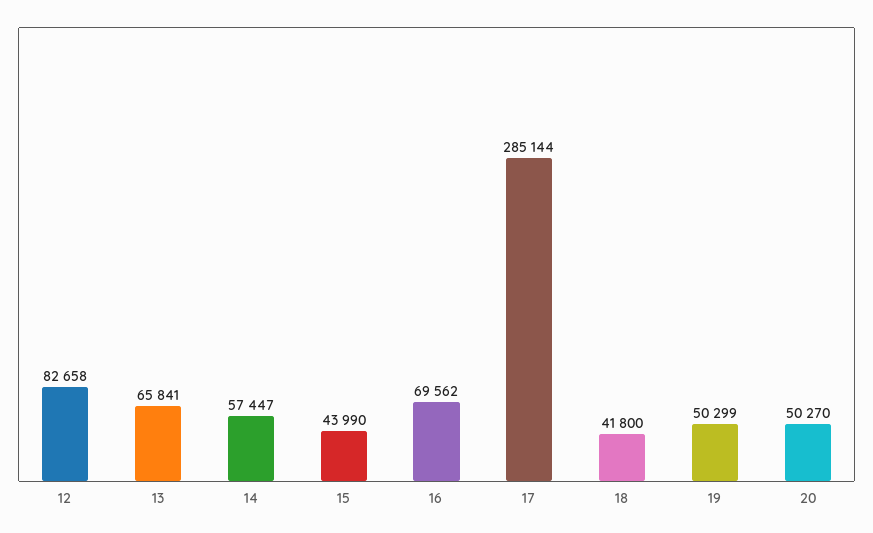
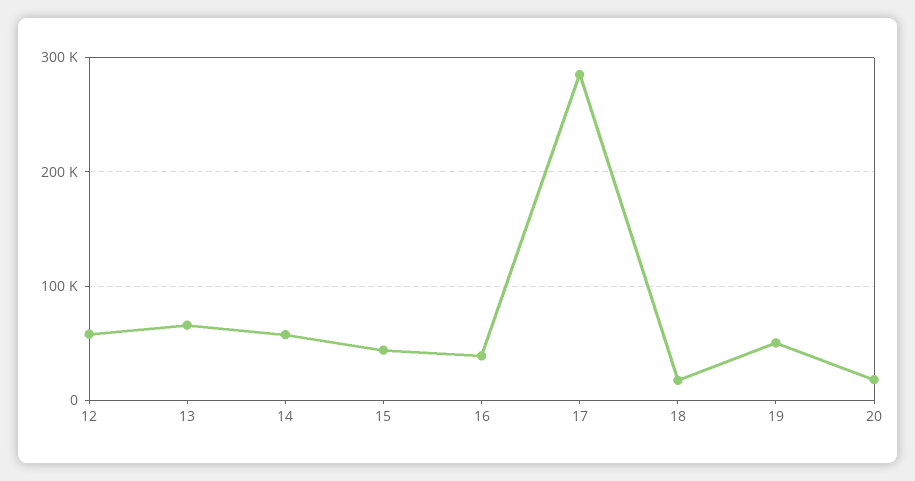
  {
-   "12": 82658,
+   "12": 60000,
    "13": 65841,
    "14": 57447,
    "15": 43990,
-   "16": 69562,
+   "16": 40000,
    "17": 285144,
-   "18": 41800,
+   "18": 20000,
    "19": 50299,
-   "20": 50270
+   "20": 20000
  }

